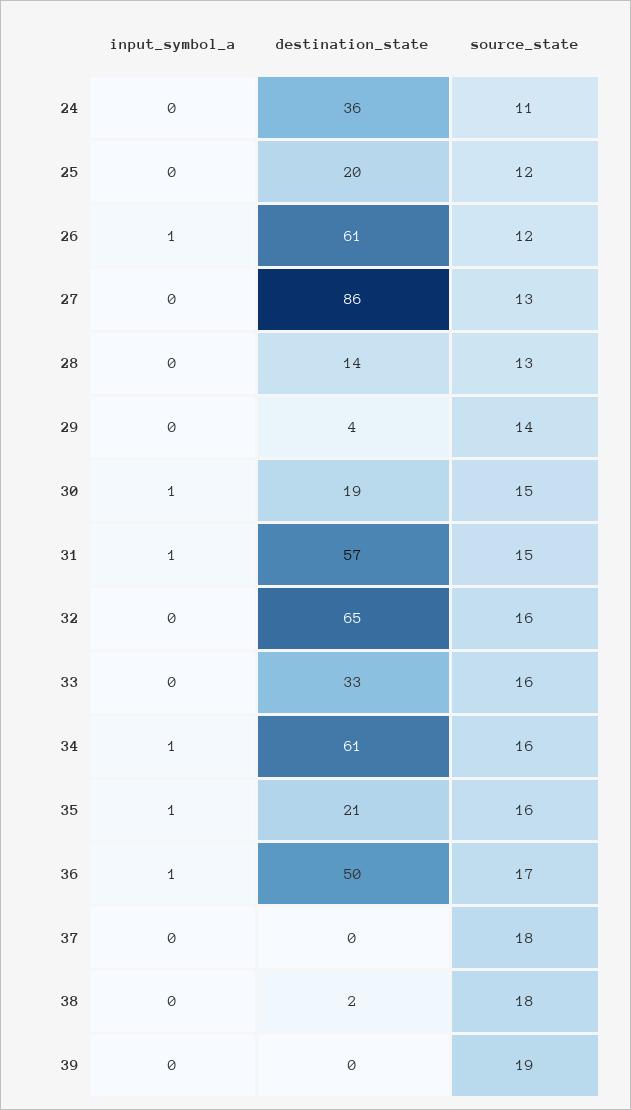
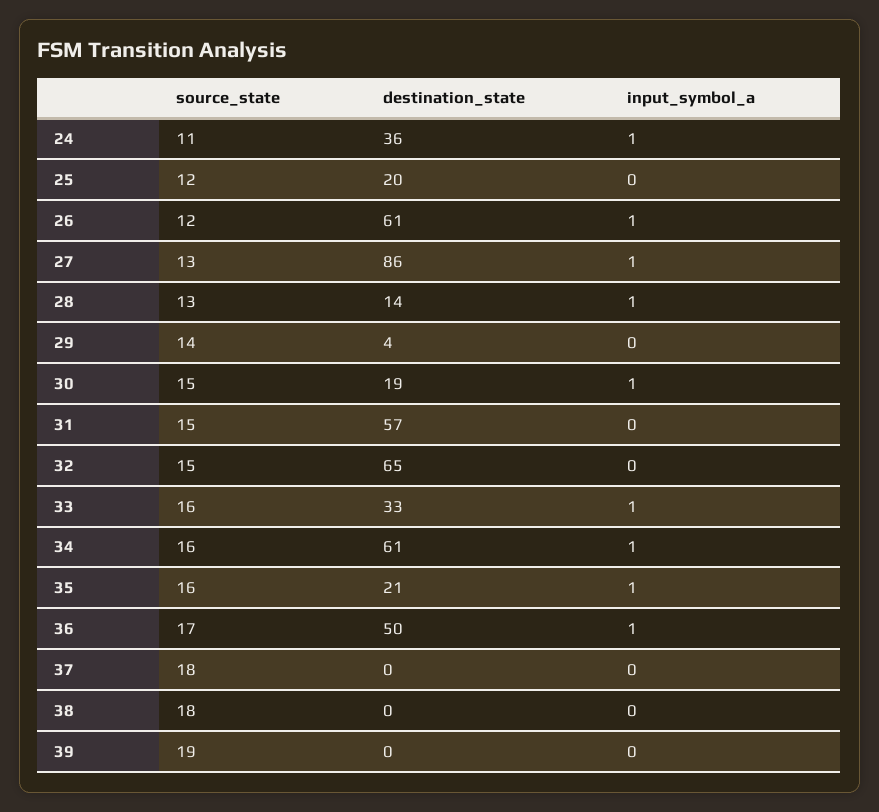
  {
    "input_symbol_a": {
-     "24": 0,
+     "24": 1,
      "25": 0,
      "26": 1,
-     "27": 0,
+     "27": 1,
-     "28": 0,
+     "28": 1,
      "29": 0,
      "30": 1,
-     "31": 1,
+     "31": 0,
      "32": 0,
-     "33": 0,
+     "33": 1,
      "34": 1,
      "35": 1,
      "36": 1,
      "37": 0,
      "38": 0,
      "39": 0
    },
    "destination_state": {
      "24": 36,
      "25": 20,
      "26": 61,
      "27": 86,
      "28": 14,
      "29": 4,
      "30": 19,
      "31": 57,
      "32": 65,
      "33": 33,
      "34": 61,
      "35": 21,
      "36": 50,
      "37": 0,
-     "38": 2,
+     "38": 0,
      "39": 0
    },
    "source_state": {
      "24": 11,
      "25": 12,
      "26": 12,
      "27": 13,
      "28": 13,
      "29": 14,
      "30": 15,
      "31": 15,
-     "32": 16,
+     "32": 15,
      "33": 16,
      "34": 16,
      "35": 16,
      "36": 17,
      "37": 18,
      "38": 18,
      "39": 19
    }
  }

